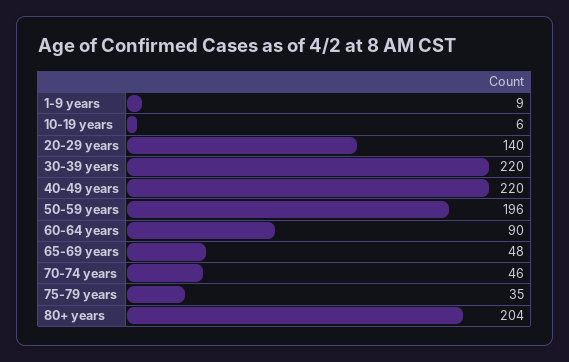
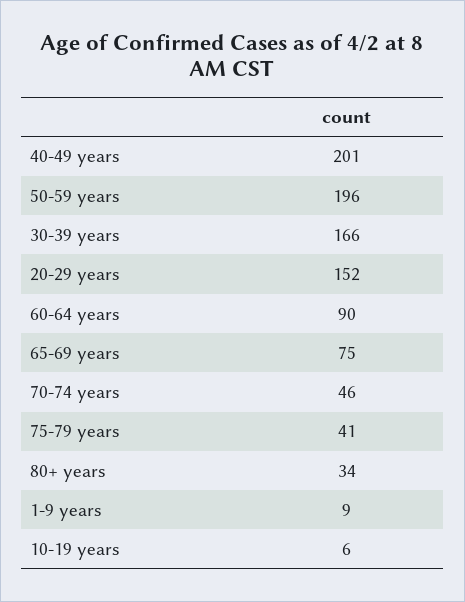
  {
    "1-9 years": 9,
    "10-19 years": 6,
-   "20-29 years": 140,
+   "20-29 years": 152,
-   "30-39 years": 220,
+   "30-39 years": 166,
-   "40-49 years": 220,
+   "40-49 years": 201,
    "50-59 years": 196,
    "60-64 years": 90,
-   "65-69 years": 48,
+   "65-69 years": 75,
    "70-74 years": 46,
-   "75-79 years": 35,
+   "75-79 years": 41,
-   "80+ years": 204
+   "80+ years": 34
  }

